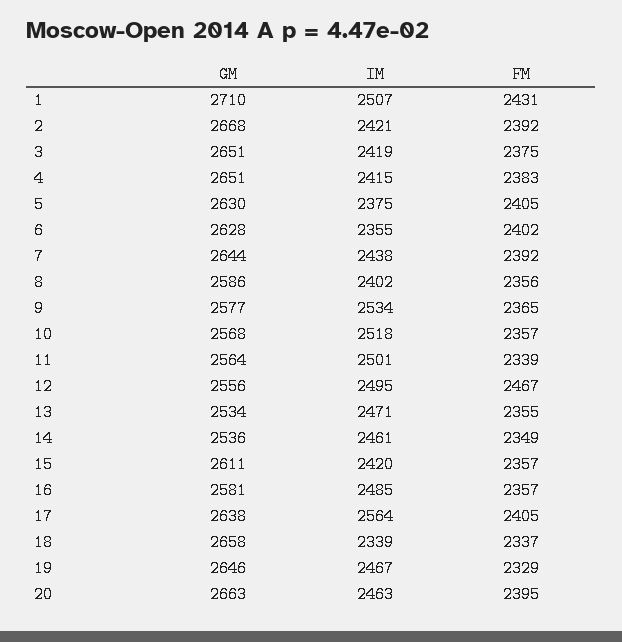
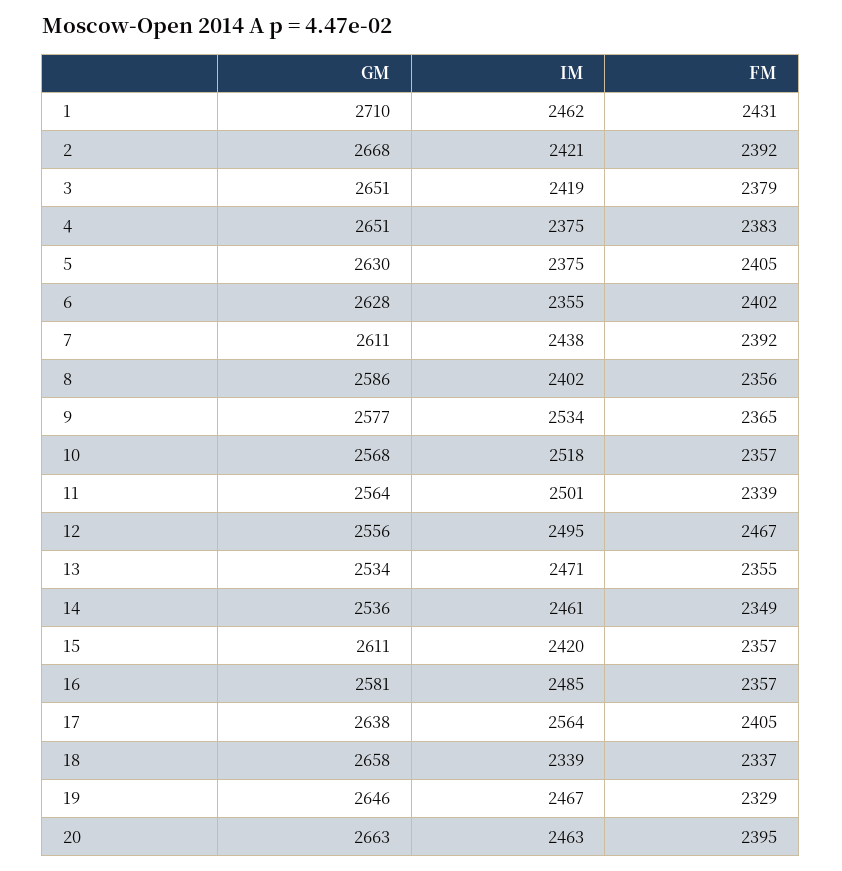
  {
    "GM": {
      "1": 2710,
      "2": 2668,
      "3": 2651,
      "4": 2651,
      "5": 2630,
      "6": 2628,
-     "7": 2644,
+     "7": 2611,
      "8": 2586,
      "9": 2577,
      "10": 2568,
      "11": 2564,
      "12": 2556,
      "13": 2534,
      "14": 2536,
      "15": 2611,
      "16": 2581,
      "17": 2638,
      "18": 2658,
      "19": 2646,
      "20": 2663
    },
    "IM": {
-     "1": 2507,
+     "1": 2462,
      "2": 2421,
      "3": 2419,
-     "4": 2415,
+     "4": 2375,
      "5": 2375,
      "6": 2355,
      "7": 2438,
      "8": 2402,
      "9": 2534,
      "10": 2518,
      "11": 2501,
      "12": 2495,
      "13": 2471,
      "14": 2461,
      "15": 2420,
      "16": 2485,
      "17": 2564,
      "18": 2339,
      "19": 2467,
      "20": 2463
    },
    "FM": {
      "1": 2431,
      "2": 2392,
-     "3": 2375,
+     "3": 2379,
      "4": 2383,
      "5": 2405,
      "6": 2402,
      "7": 2392,
      "8": 2356,
      "9": 2365,
      "10": 2357,
      "11": 2339,
      "12": 2467,
      "13": 2355,
      "14": 2349,
      "15": 2357,
      "16": 2357,
      "17": 2405,
      "18": 2337,
      "19": 2329,
      "20": 2395
    }
  }

